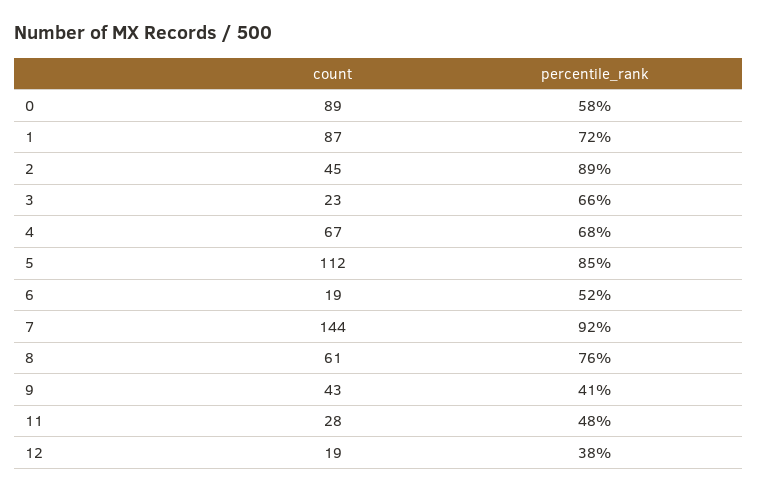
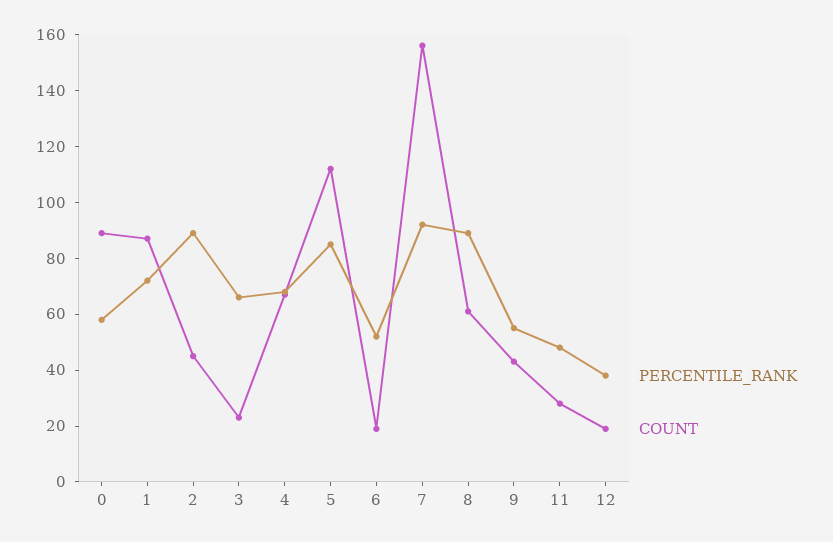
  {
    "count": {
      "0": 89,
      "1": 87,
      "2": 45,
      "3": 23,
      "4": 67,
      "5": 112,
      "6": 19,
-     "7": 144,
+     "7": 155,
      "8": 61,
      "9": 43,
      "11": 28,
      "12": 19
    },
    "percentile_rank": {
      "0": 58,
      "1": 72,
      "2": 89,
      "3": 66,
      "4": 68,
      "5": 85,
      "6": 52,
      "7": 92,
-     "8": 76,
+     "8": 90,
-     "9": 41,
+     "9": 55,
      "11": 48,
      "12": 38
    }
  }

